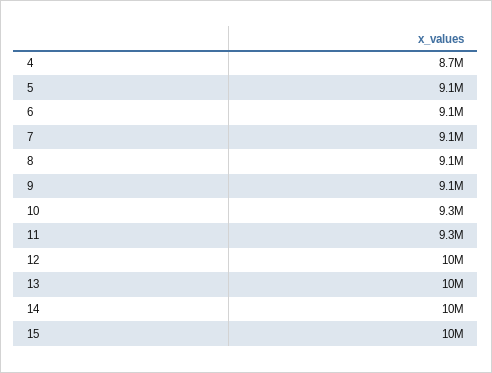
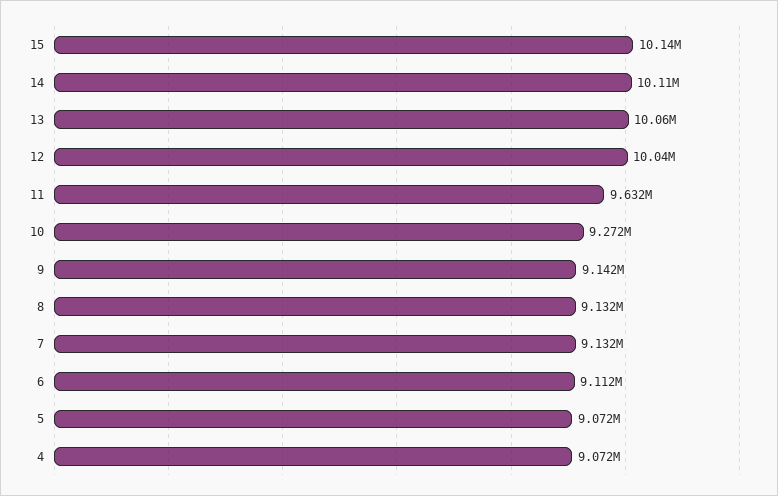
  {
-   "4": 8700000,
+   "4": 9072000,
    "5": 9072000,
    "6": 9112000,
    "7": 9132000,
    "8": 9132000,
    "9": 9142000,
    "10": 9272000,
-   "11": 9300000,
+   "11": 9632000,
    "12": 10040000,
    "13": 10060000,
    "14": 10110000,
    "15": 10140000
  }

